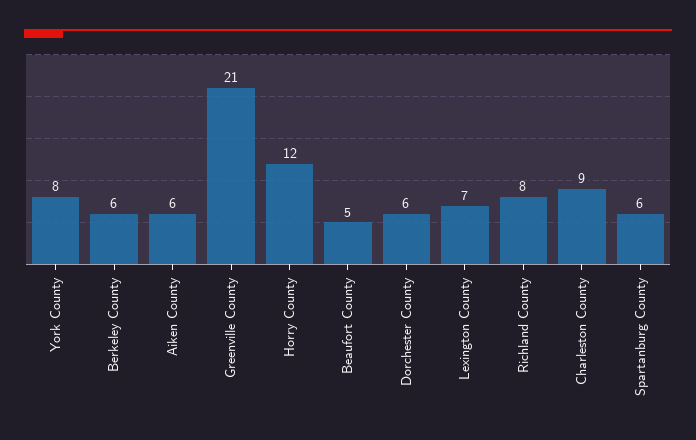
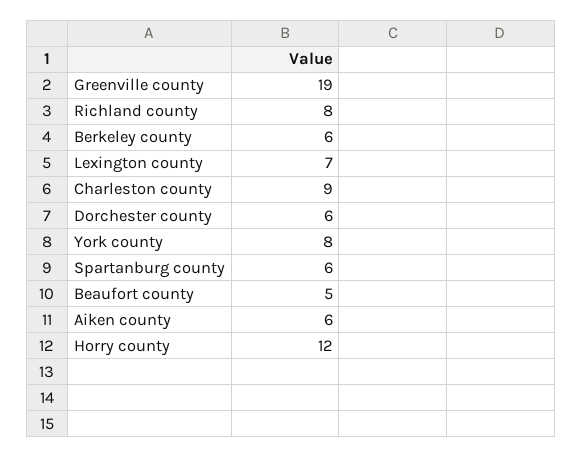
  {
    "York County": 8,
    "Berkeley County": 6,
    "Aiken County": 6,
-   "Greenville County": 21,
+   "Greenville County": 19,
    "Horry County": 12,
    "Beaufort County": 5,
    "Dorchester County": 6,
    "Lexington County": 7,
    "Richland County": 8,
    "Charleston County": 9,
    "Spartanburg County": 6
  }

